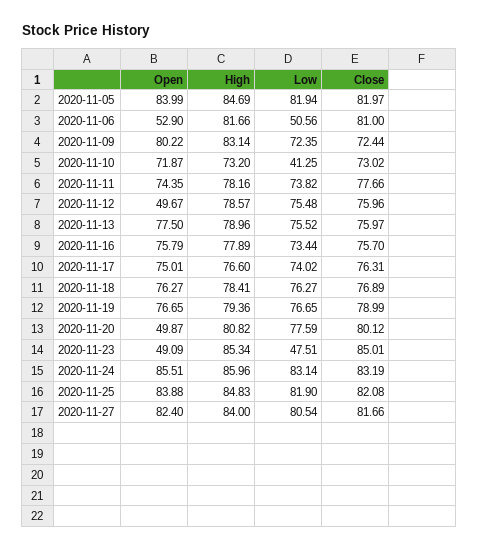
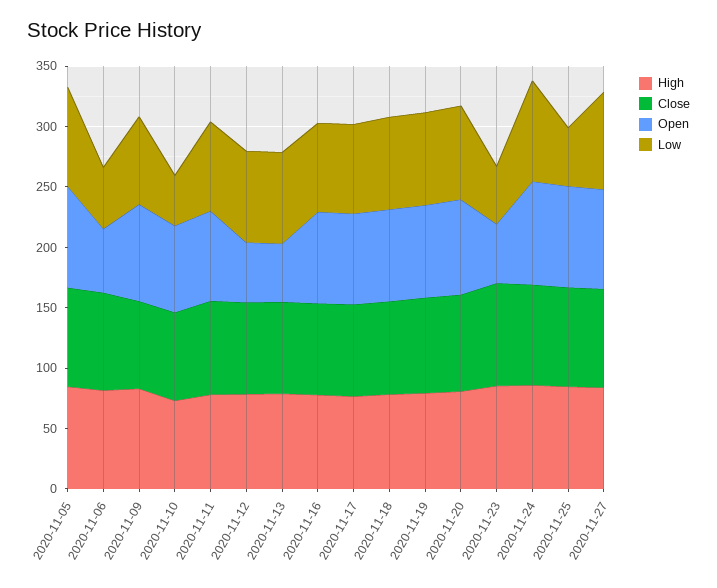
  {
    "Open": {
      "2020-11-05": 83.99,
      "2020-11-06": 52.9,
      "2020-11-09": 80.22,
      "2020-11-10": 71.87,
      "2020-11-11": 74.35,
      "2020-11-12": 49.67,
-     "2020-11-13": 77.5,
+     "2020-11-13": 50,
      "2020-11-16": 75.79,
      "2020-11-17": 75.01,
      "2020-11-18": 76.27,
      "2020-11-19": 76.65,
-     "2020-11-20": 49.87,
+     "2020-11-20": 80,
      "2020-11-23": 49.09,
      "2020-11-24": 85.51,
      "2020-11-25": 83.88,
      "2020-11-27": 82.4
    },
    "High": {
      "2020-11-05": 84.69,
      "2020-11-06": 81.66,
      "2020-11-09": 83.14,
      "2020-11-10": 73.2,
      "2020-11-11": 78.16,
      "2020-11-12": 78.57,
      "2020-11-13": 78.96,
      "2020-11-16": 77.89,
      "2020-11-17": 76.6,
      "2020-11-18": 78.41,
      "2020-11-19": 79.36,
      "2020-11-20": 80.82,
      "2020-11-23": 85.34,
      "2020-11-24": 85.96,
      "2020-11-25": 84.83,
      "2020-11-27": 84
    },
    "Low": {
      "2020-11-05": 81.94,
      "2020-11-06": 50.56,
      "2020-11-09": 72.35,
      "2020-11-10": 41.25,
      "2020-11-11": 73.82,
      "2020-11-12": 75.48,
      "2020-11-13": 75.52,
      "2020-11-16": 73.44,
      "2020-11-17": 74.02,
      "2020-11-18": 76.27,
      "2020-11-19": 76.65,
      "2020-11-20": 77.59,
      "2020-11-23": 47.51,
      "2020-11-24": 83.14,
-     "2020-11-25": 81.9,
+     "2020-11-25": 50,
      "2020-11-27": 80.54
    },
    "Close": {
      "2020-11-05": 81.97,
      "2020-11-06": 81,
      "2020-11-09": 72.44,
      "2020-11-10": 73.02,
      "2020-11-11": 77.66,
      "2020-11-12": 75.96,
      "2020-11-13": 75.97,
      "2020-11-16": 75.7,
      "2020-11-17": 76.31,
      "2020-11-18": 76.89,
      "2020-11-19": 78.99,
      "2020-11-20": 80.12,
      "2020-11-23": 85.01,
      "2020-11-24": 83.19,
      "2020-11-25": 82.08,
      "2020-11-27": 81.66
    }
  }

